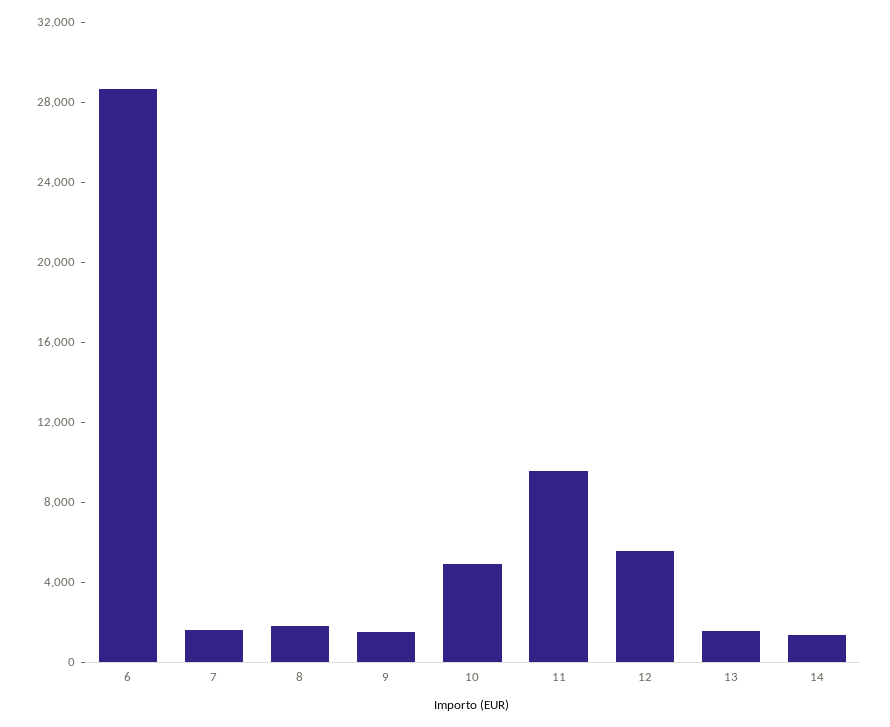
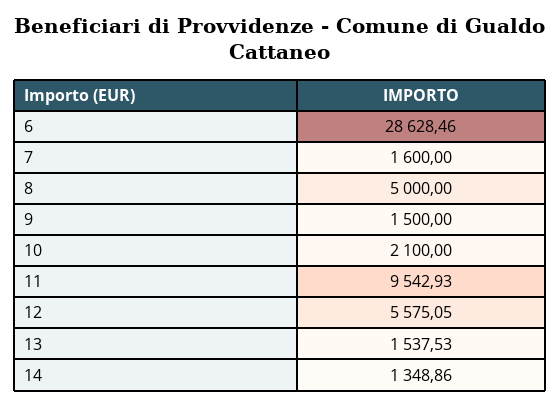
  {
    "6": 28628.46,
    "7": 1600,
-   "8": 2000,
+   "8": 5000,
    "9": 1500,
-   "10": 5000,
+   "10": 2100,
    "11": 9542.93,
    "12": 5575.05,
    "13": 1537.53,
    "14": 1348.86
  }

